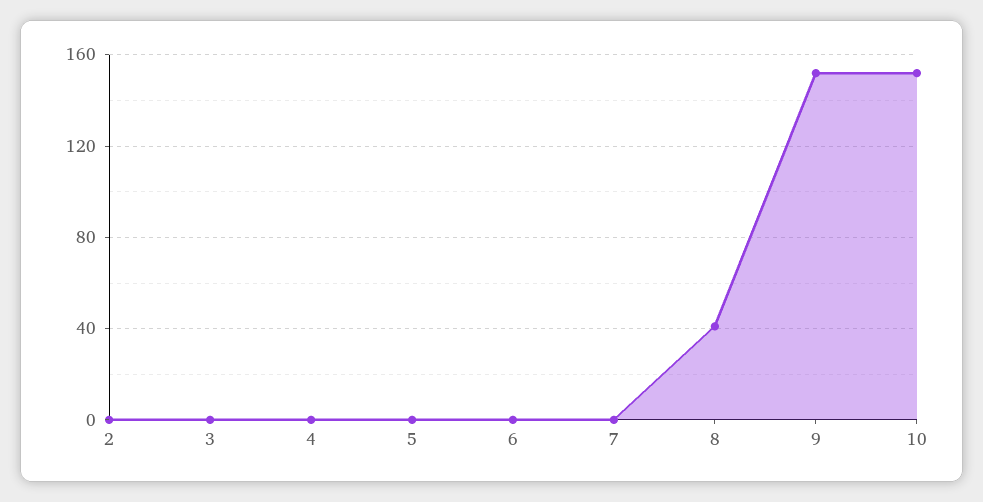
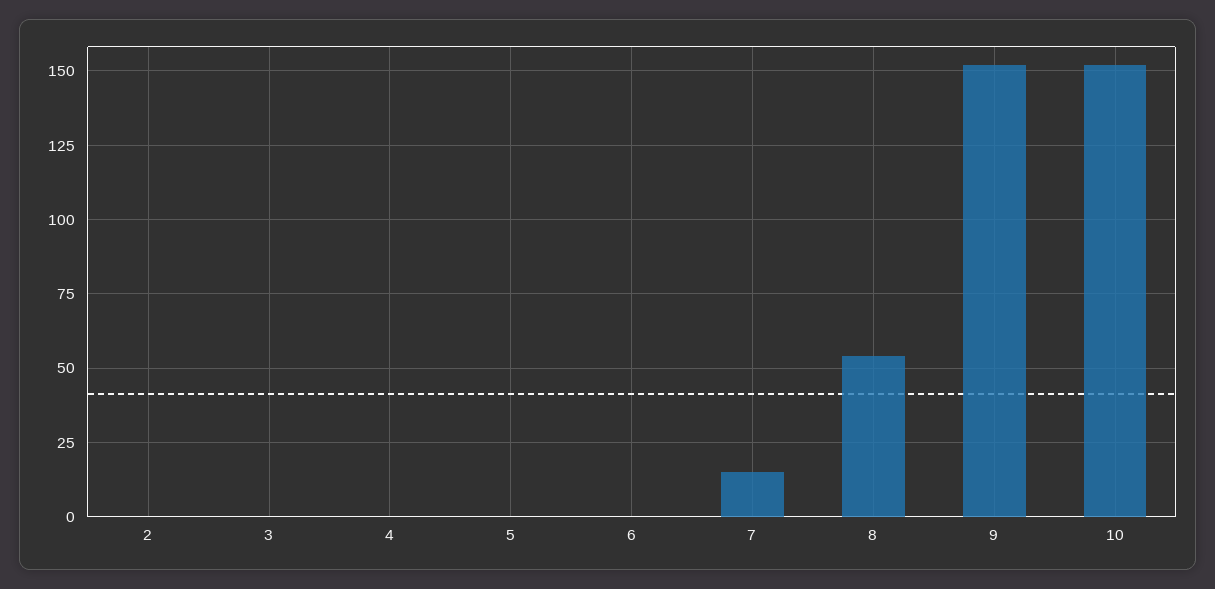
  {
    "2": 0,
    "3": 0,
    "4": 0,
    "5": 0,
    "6": 0,
-   "7": 0,
+   "7": 15,
-   "8": 40,
+   "8": 55,
    "9": 150,
    "10": 150
  }

